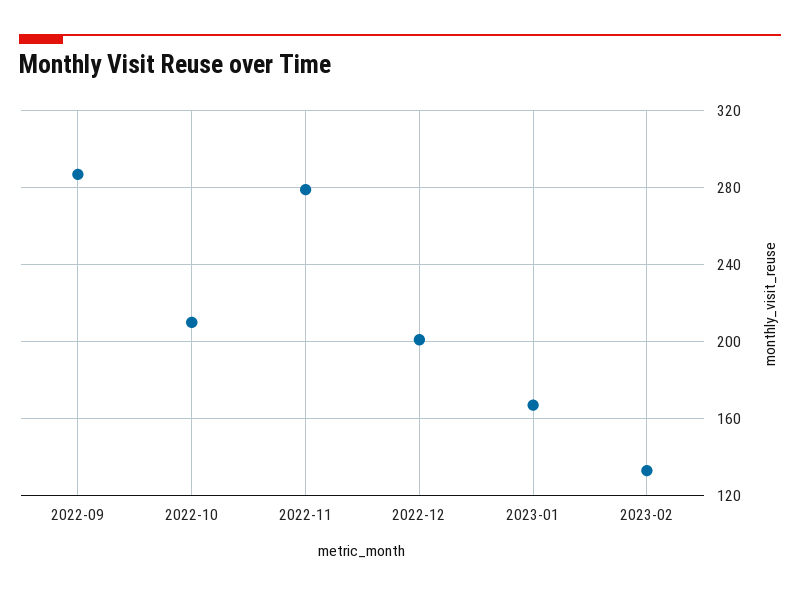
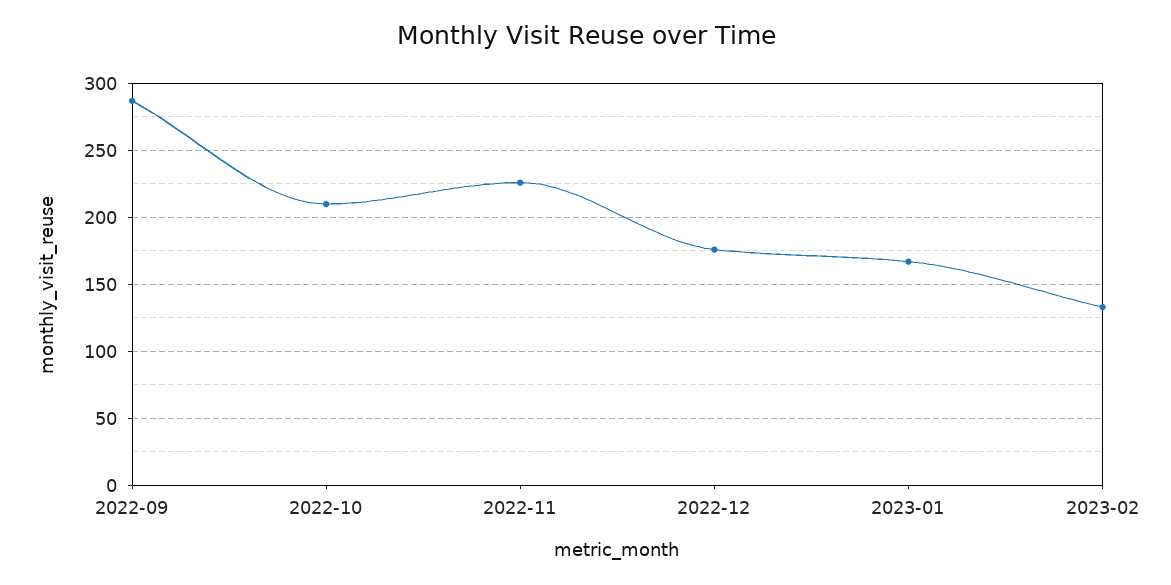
  {
    "2022-09": 285,
    "2022-10": 210,
-   "2022-11": 280,
+   "2022-11": 225,
-   "2022-12": 200,
+   "2022-12": 175,
    "2023-01": 165,
    "2023-02": 135
  }

